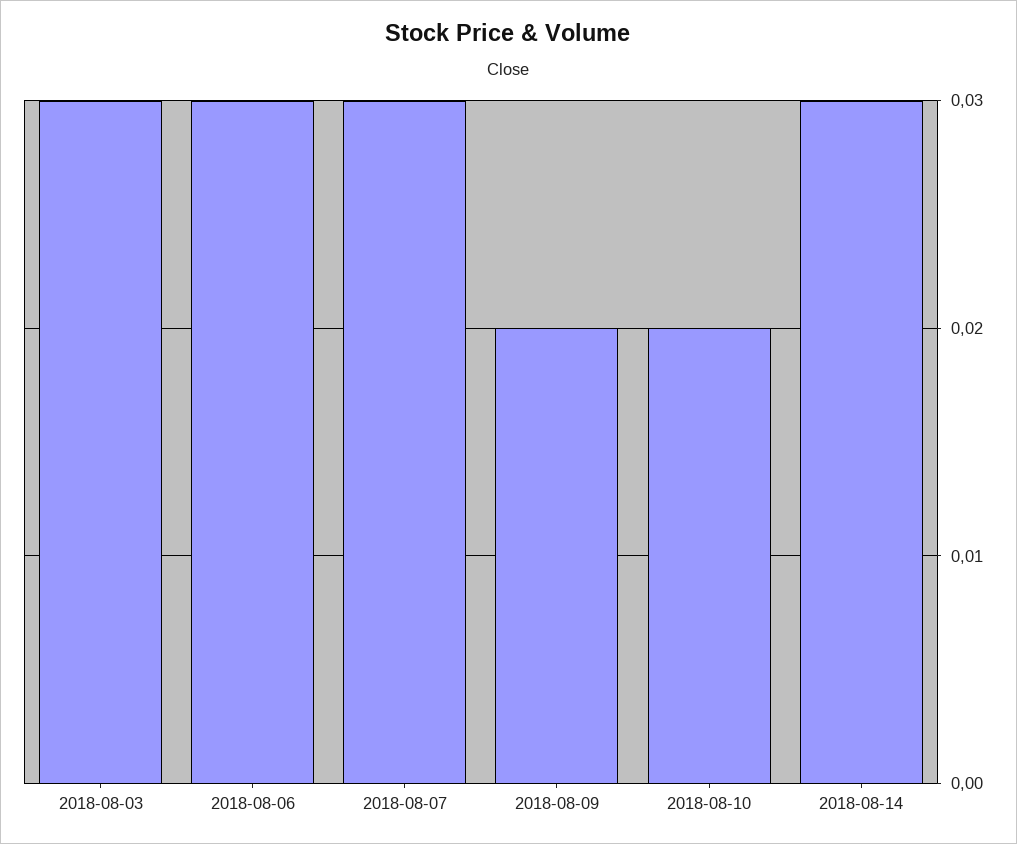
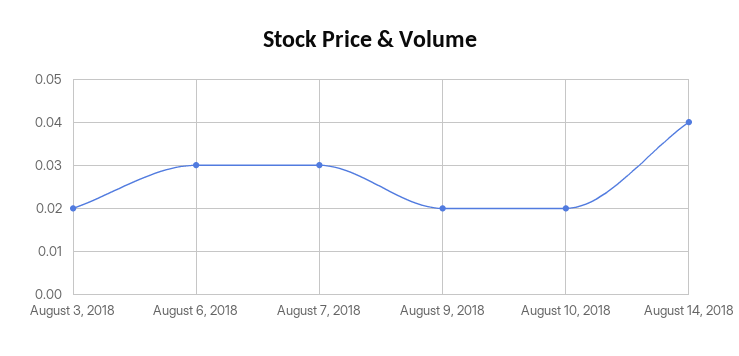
  {
-   "2018-08-03": 0.03,
+   "2018-08-03": 0.02,
    "2018-08-06": 0.03,
    "2018-08-07": 0.03,
    "2018-08-09": 0.02,
    "2018-08-10": 0.02,
-   "2018-08-14": 0.03
+   "2018-08-14": 0.04
  }

